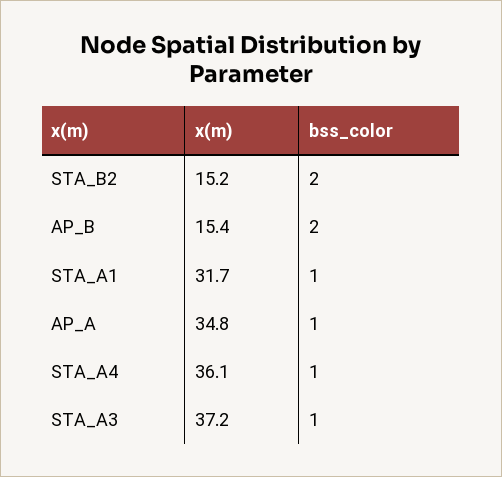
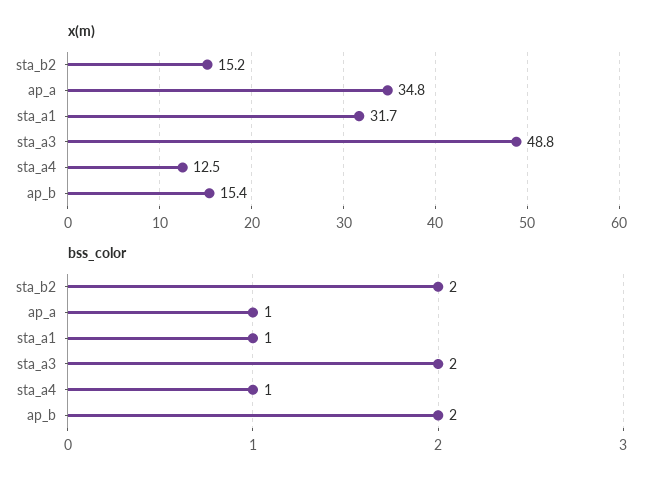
  {
    "x(m)": {
      "STA_B2": 15.2,
      "AP_B": 15.4,
      "STA_A1": 31.7,
      "AP_A": 34.8,
-     "STA_A4": 36.1,
+     "STA_A4": 12.5,
-     "STA_A3": 37.2
+     "STA_A3": 48.8
    },
    "bss_color": {
      "STA_B2": 2,
      "AP_B": 2,
      "STA_A1": 1,
      "AP_A": 1,
      "STA_A4": 1,
-     "STA_A3": 1
+     "STA_A3": 2
    }
  }

